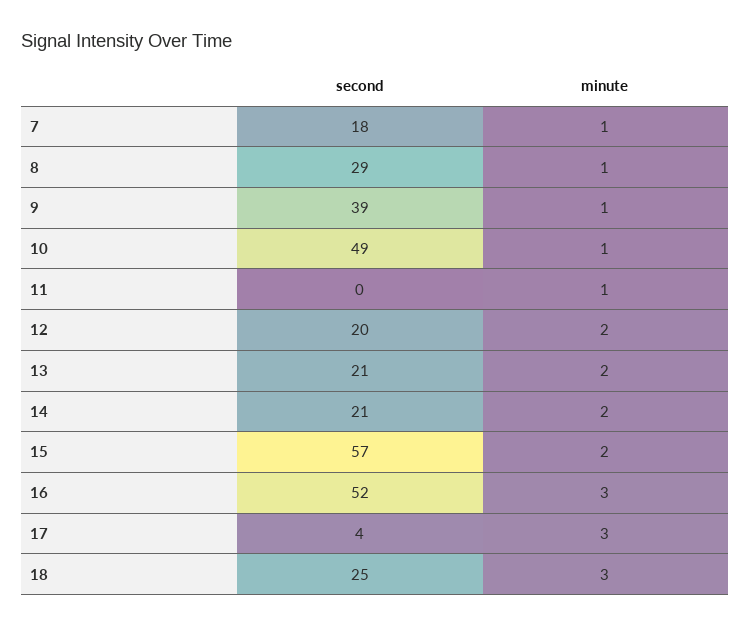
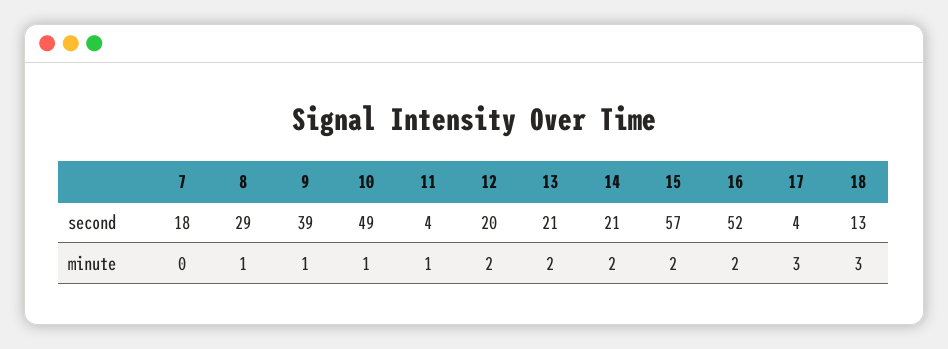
  {
    "second": {
      "7": 18,
      "8": 29,
      "9": 39,
      "10": 49,
-     "11": 0,
+     "11": 4,
      "12": 20,
      "13": 21,
      "14": 21,
      "15": 57,
      "16": 52,
      "17": 4,
-     "18": 25
+     "18": 13
    },
    "minute": {
-     "7": 1,
+     "7": 0,
      "8": 1,
      "9": 1,
      "10": 1,
      "11": 1,
      "12": 2,
      "13": 2,
      "14": 2,
      "15": 2,
-     "16": 3,
+     "16": 2,
      "17": 3,
      "18": 3
    }
  }

